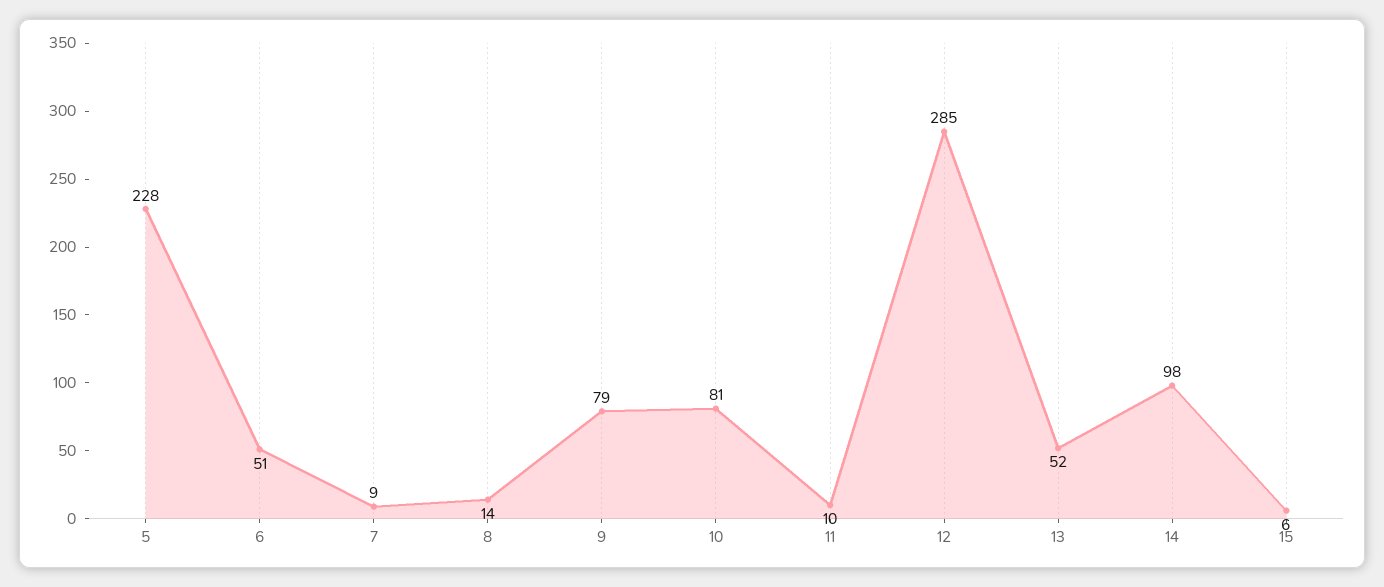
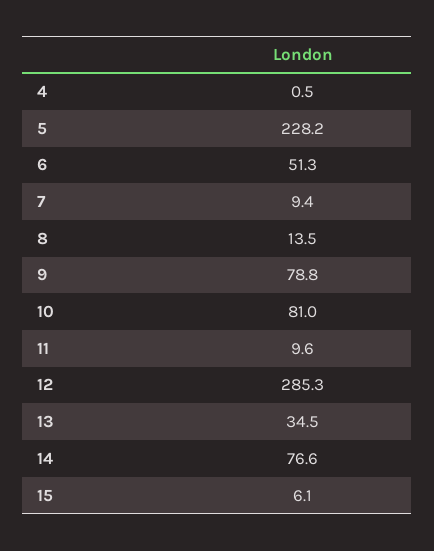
  {
    "5": 228.2,
    "6": 51.3,
    "7": 9.4,
    "8": 13.5,
    "9": 78.8,
    "10": 81,
    "11": 9.6,
    "12": 285.3,
-   "13": 52,
+   "13": 34.5,
-   "14": 98,
+   "14": 76.6,
-   "15": 6.1
+   "15": 6.1,
+   "4": 0.5
  }

